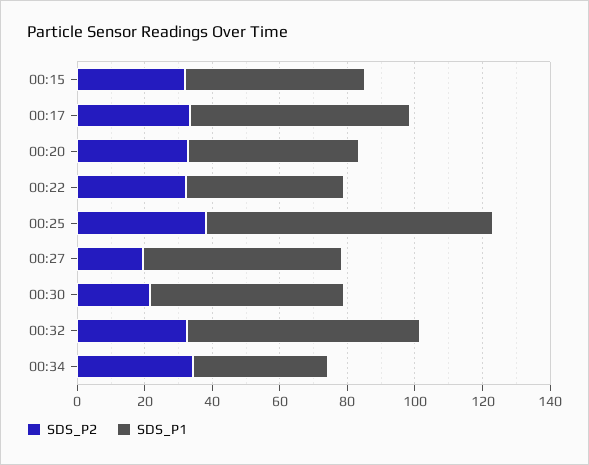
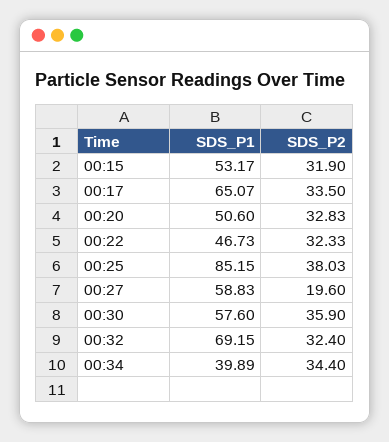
  {
    "SDS_P2": {
      "00:15": 31.9,
      "00:17": 33.5,
      "00:20": 32.83,
      "00:22": 32.33,
      "00:25": 38.03,
      "00:27": 19.6,
-     "00:30": 20,
+     "00:30": 35.9,
      "00:32": 32.4,
      "00:34": 34.4
    },
    "SDS_P1": {
      "00:15": 53.17,
      "00:17": 65.07,
      "00:20": 50.6,
      "00:22": 46.73,
      "00:25": 85.15,
      "00:27": 58.83,
      "00:30": 57.6,
      "00:32": 69.15,
      "00:34": 39.89
    }
  }

